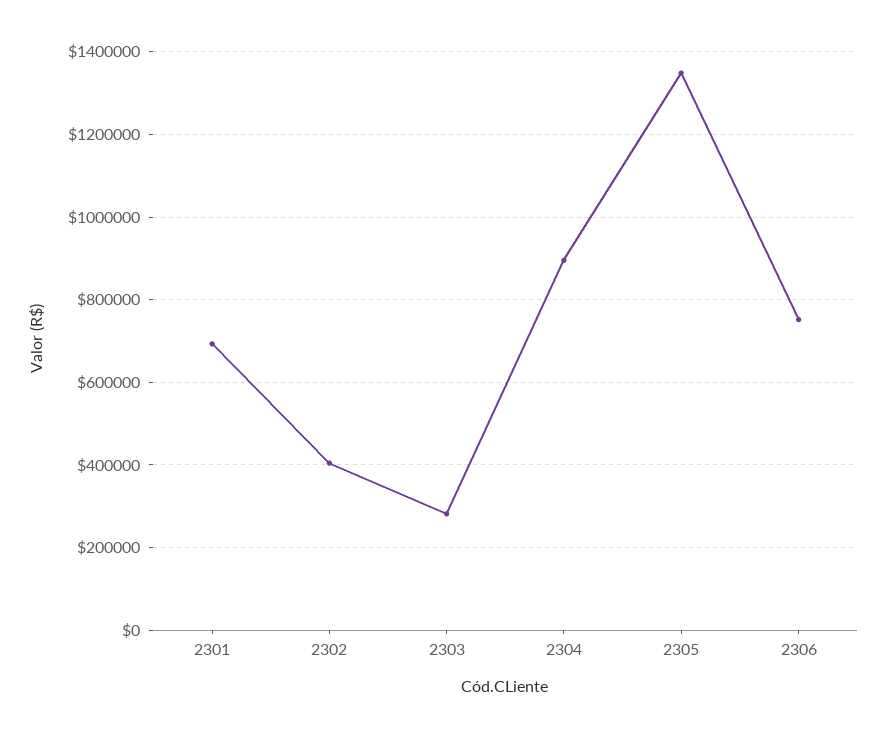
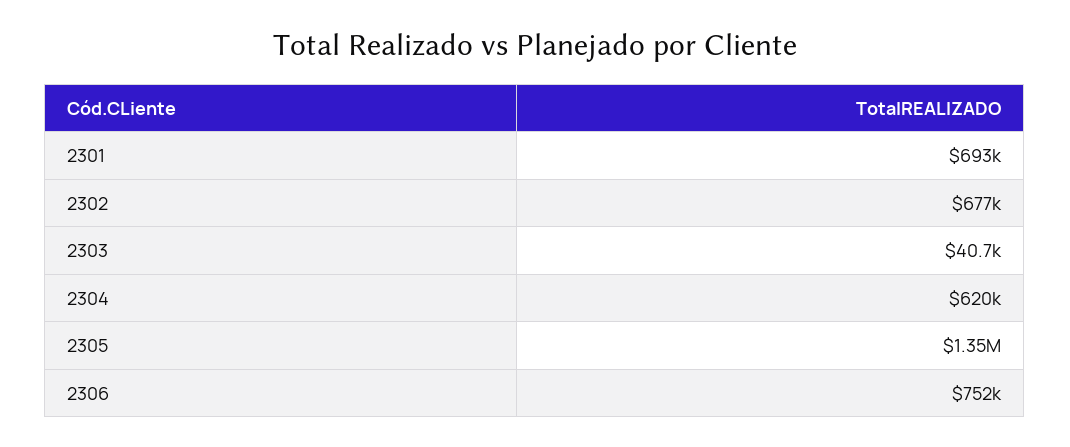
  {
    "2301": 693000,
-   "2302": 400000,
+   "2302": 677000,
-   "2303": 280000,
+   "2303": 40700,
-   "2304": 900000,
+   "2304": 620000,
    "2305": 1350000,
    "2306": 752000
  }

